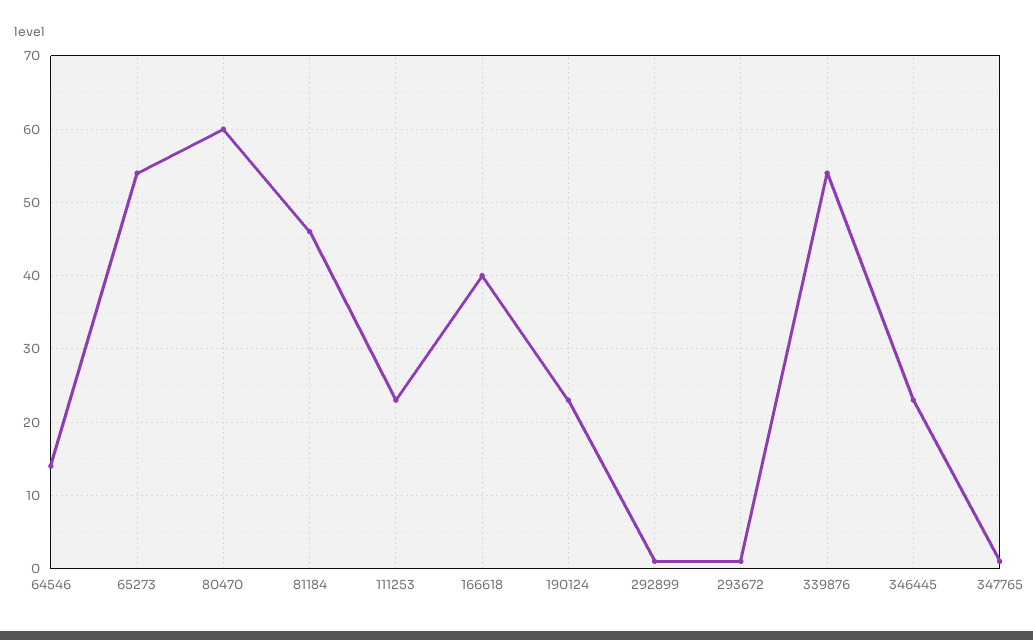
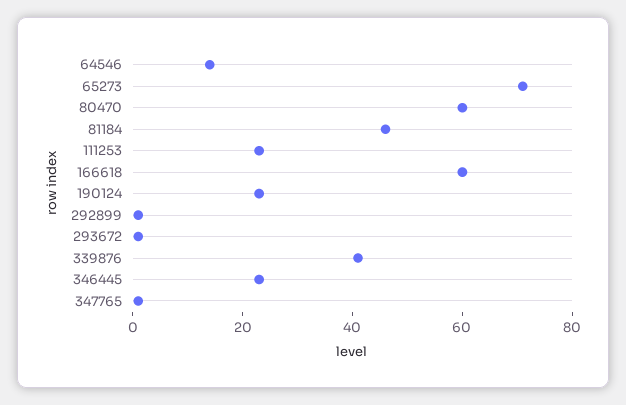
  {
    "64546": 14,
-   "65273": 54,
+   "65273": 70,
    "80470": 60,
    "81184": 46,
    "111253": 23,
-   "166618": 40,
+   "166618": 60,
    "190124": 23,
    "292899": 1,
    "293672": 1,
-   "339876": 54,
+   "339876": 40,
    "346445": 23,
    "347765": 1
  }

